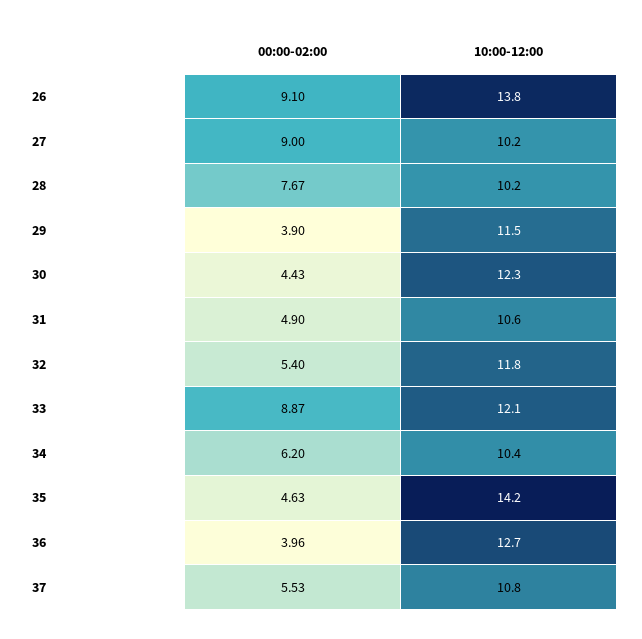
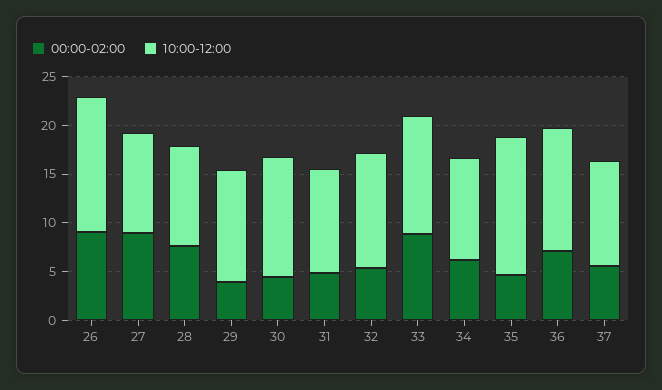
  {
    "00:00-02:00": {
      "26": 9.1,
      "27": 9,
      "28": 7.67,
      "29": 3.9,
      "30": 4.43,
      "31": 4.9,
      "32": 5.4,
      "33": 8.87,
      "34": 6.2,
      "35": 4.63,
-     "36": 3.96,
+     "36": 7,
      "37": 5.53
    },
    "10:00-12:00": {
      "26": 13.8,
      "27": 10.2,
      "28": 10.2,
      "29": 11.5,
      "30": 12.3,
      "31": 10.6,
      "32": 11.8,
      "33": 12.1,
      "34": 10.4,
      "35": 14.2,
      "36": 12.7,
      "37": 10.8
    }
  }

